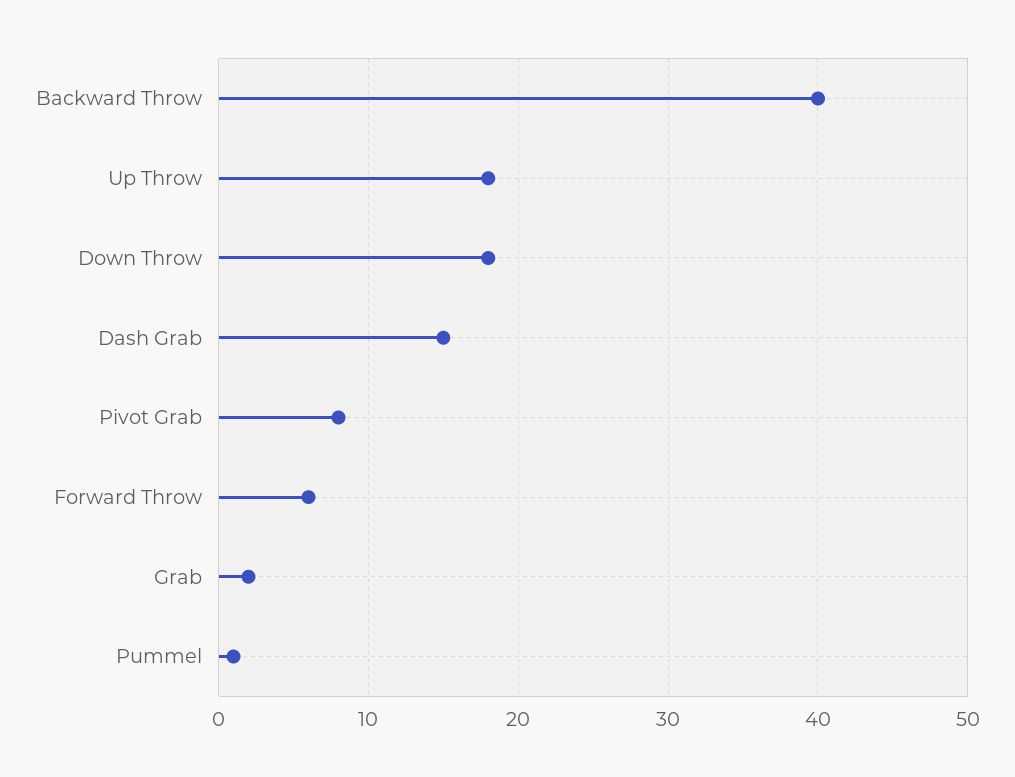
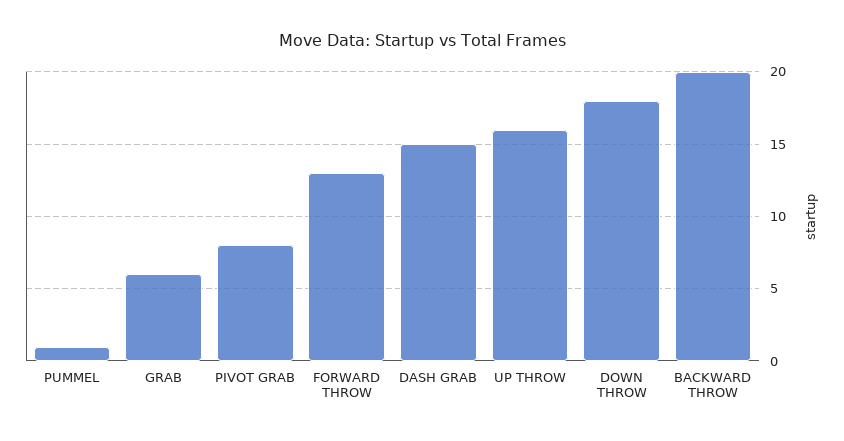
  {
-   "Backward Throw": 40,
+   "Backward Throw": 20,
-   "Up Throw": 18,
+   "Up Throw": 16,
    "Down Throw": 18,
    "Dash Grab": 15,
    "Pivot Grab": 8,
-   "Forward Throw": 6,
+   "Forward Throw": 13,
-   "Grab": 2,
+   "Grab": 6,
    "Pummel": 1
  }

